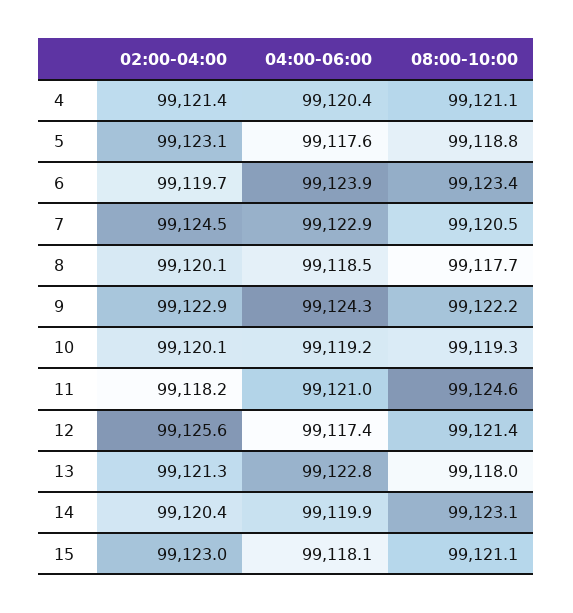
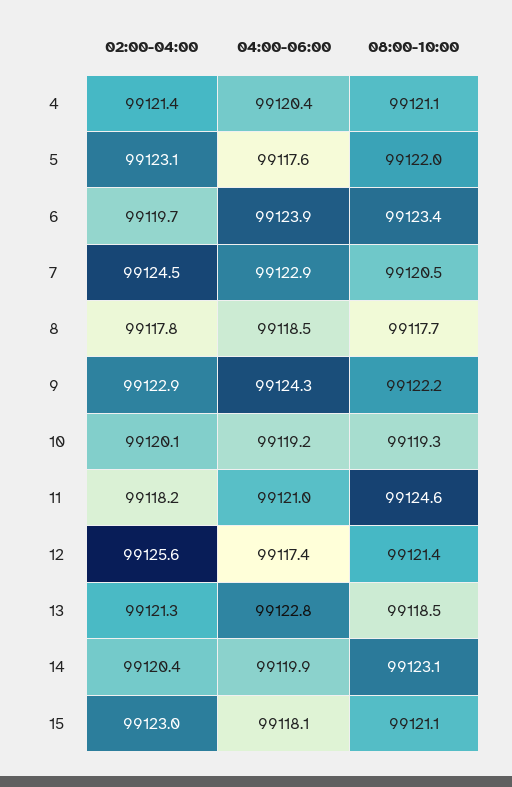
  {
    "02:00-04:00": {
      "4": 99121.4,
      "5": 99123.1,
      "6": 99119.7,
      "7": 99124.5,
-     "8": 99120.1,
+     "8": 99117.8,
      "9": 99122.9,
      "10": 99120.1,
      "11": 99118.2,
      "12": 99125.6,
      "13": 99121.3,
      "14": 99120.4,
      "15": 99123
    },
    "04:00-06:00": {
      "4": 99120.4,
      "5": 99117.6,
      "6": 99123.9,
      "7": 99122.9,
      "8": 99118.5,
      "9": 99124.3,
      "10": 99119.2,
      "11": 99121,
      "12": 99117.4,
      "13": 99122.8,
      "14": 99119.9,
      "15": 99118.1
    },
    "08:00-10:00": {
      "4": 99121.1,
-     "5": 99118.8,
+     "5": 99122,
      "6": 99123.4,
      "7": 99120.5,
      "8": 99117.7,
      "9": 99122.2,
      "10": 99119.3,
      "11": 99124.6,
      "12": 99121.4,
-     "13": 99118,
+     "13": 99118.5,
      "14": 99123.1,
      "15": 99121.1
    }
  }

